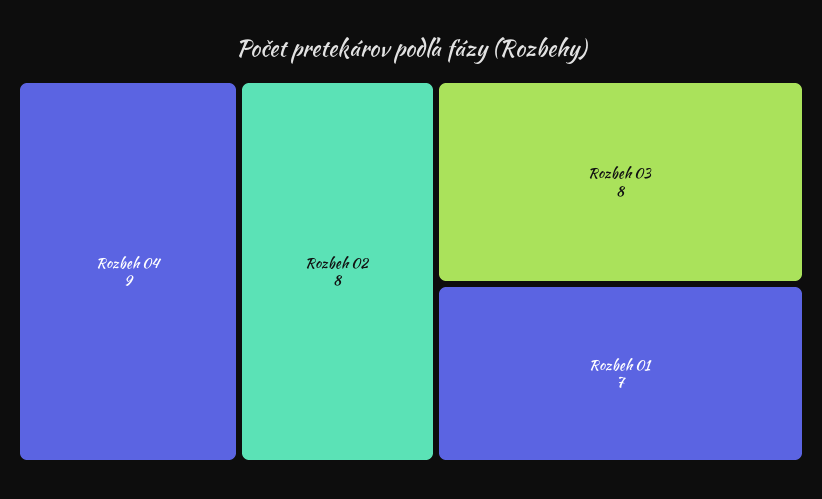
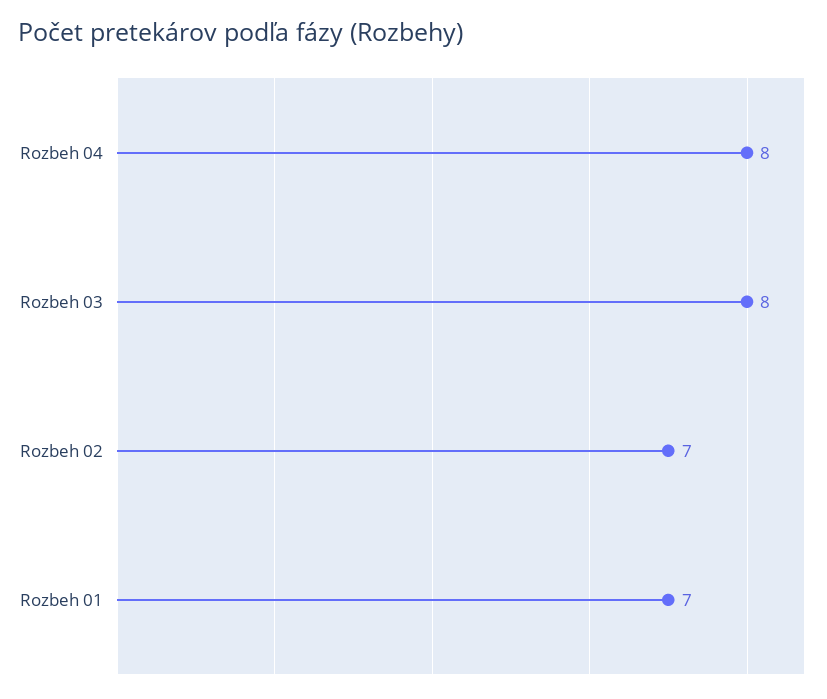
  {
-   "Rozbeh 04": 9,
+   "Rozbeh 04": 8,
-   "Rozbeh 02": 8,
+   "Rozbeh 02": 7,
    "Rozbeh 03": 8,
    "Rozbeh 01": 7
  }

